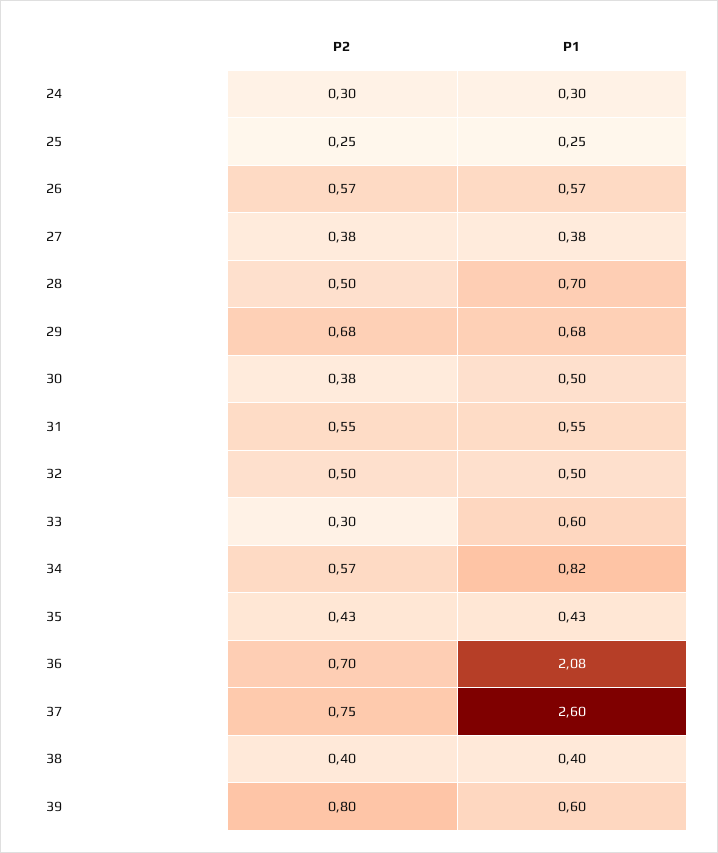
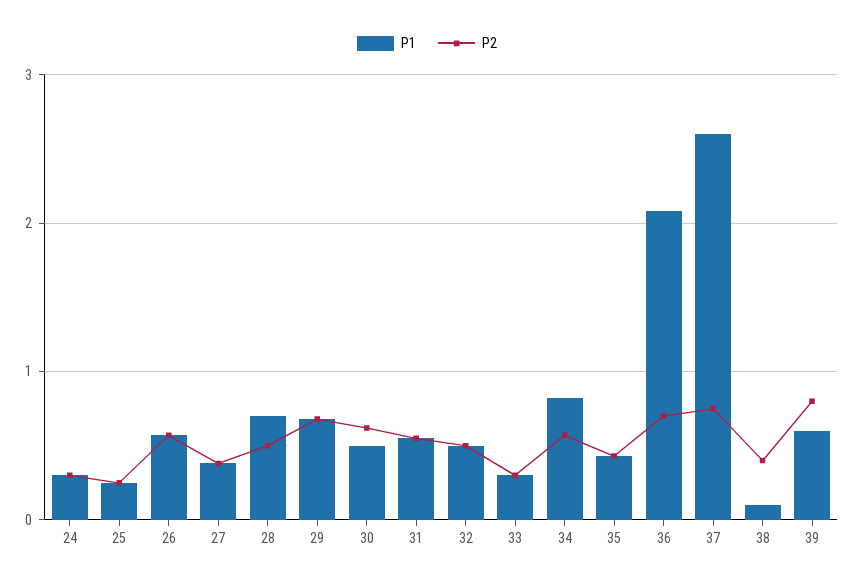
  {
    "P2": {
      "24": 0.3,
      "25": 0.25,
      "26": 0.57,
      "27": 0.38,
      "28": 0.5,
      "29": 0.68,
-     "30": 0.38,
+     "30": 0.6,
      "31": 0.55,
      "32": 0.5,
      "33": 0.3,
      "34": 0.57,
      "35": 0.43,
      "36": 0.7,
      "37": 0.75,
      "38": 0.4,
      "39": 0.8
    },
    "P1": {
      "24": 0.3,
      "25": 0.25,
      "26": 0.57,
      "27": 0.38,
      "28": 0.7,
      "29": 0.68,
      "30": 0.5,
      "31": 0.55,
      "32": 0.5,
-     "33": 0.6,
+     "33": 0.3,
      "34": 0.82,
      "35": 0.43,
      "36": 2.08,
      "37": 2.6,
-     "38": 0.4,
+     "38": 0.1,
      "39": 0.6
    }
  }

